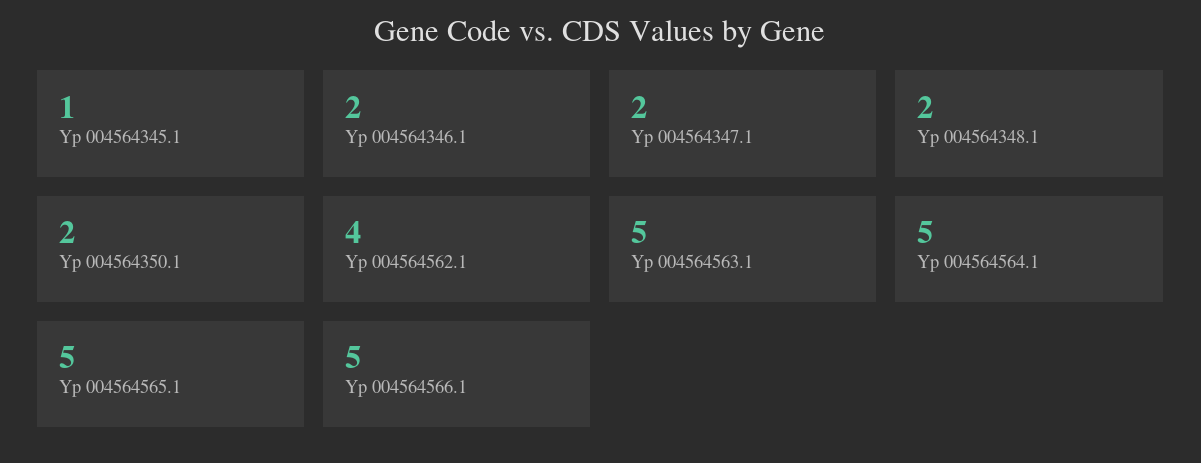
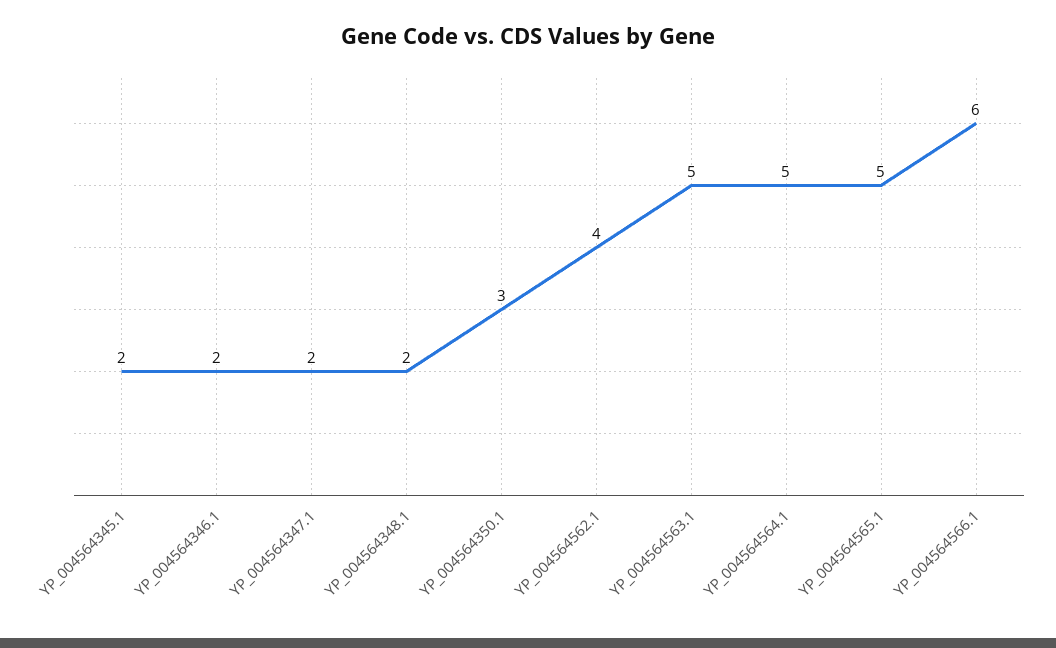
  {
-   "Yp 004564345.1": 1,
+   "Yp 004564345.1": 2,
    "Yp 004564346.1": 2,
    "Yp 004564347.1": 2,
    "Yp 004564348.1": 2,
-   "Yp 004564350.1": 2,
+   "Yp 004564350.1": 3,
    "Yp 004564562.1": 4,
    "Yp 004564563.1": 5,
    "Yp 004564564.1": 5,
    "Yp 004564565.1": 5,
-   "Yp 004564566.1": 5
+   "Yp 004564566.1": 6
  }

